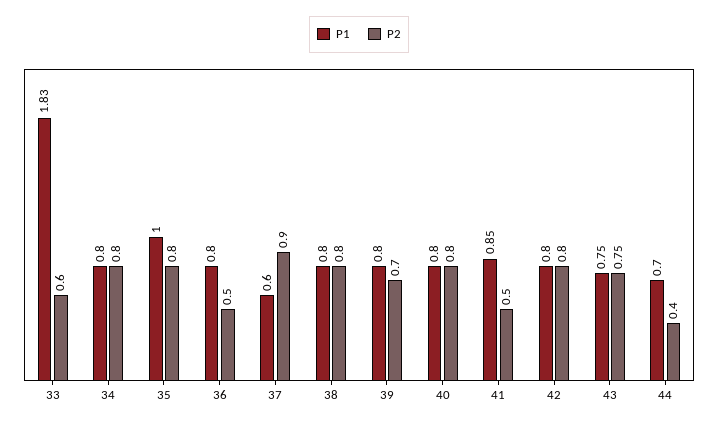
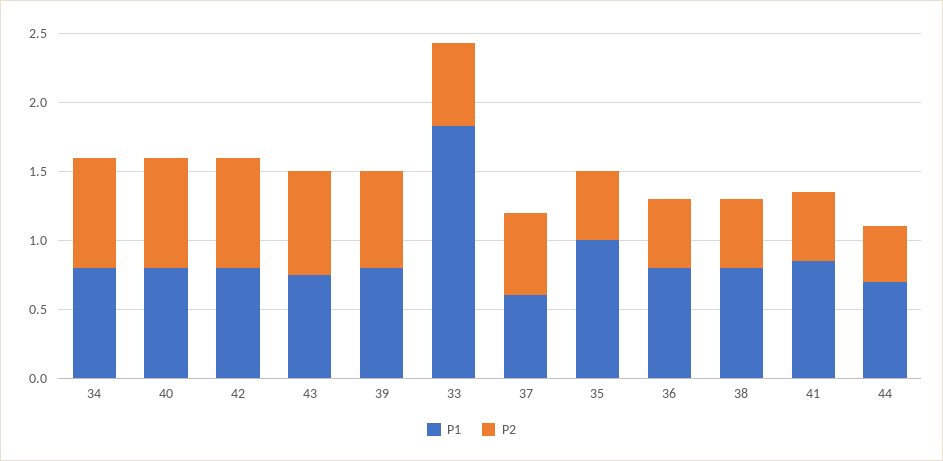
  {
    "P1": {
      "33": 1.83,
      "34": 0.8,
      "35": 1,
      "36": 0.8,
      "37": 0.6,
      "38": 0.8,
      "39": 0.8,
      "40": 0.8,
      "41": 0.85,
      "42": 0.8,
      "43": 0.75,
      "44": 0.7
    },
    "P2": {
      "33": 0.6,
      "34": 0.8,
-     "35": 0.8,
+     "35": 0.5,
      "36": 0.5,
-     "37": 0.9,
+     "37": 0.6,
-     "38": 0.8,
+     "38": 0.5,
      "39": 0.7,
      "40": 0.8,
      "41": 0.5,
      "42": 0.8,
      "43": 0.75,
      "44": 0.4
    }
  }

